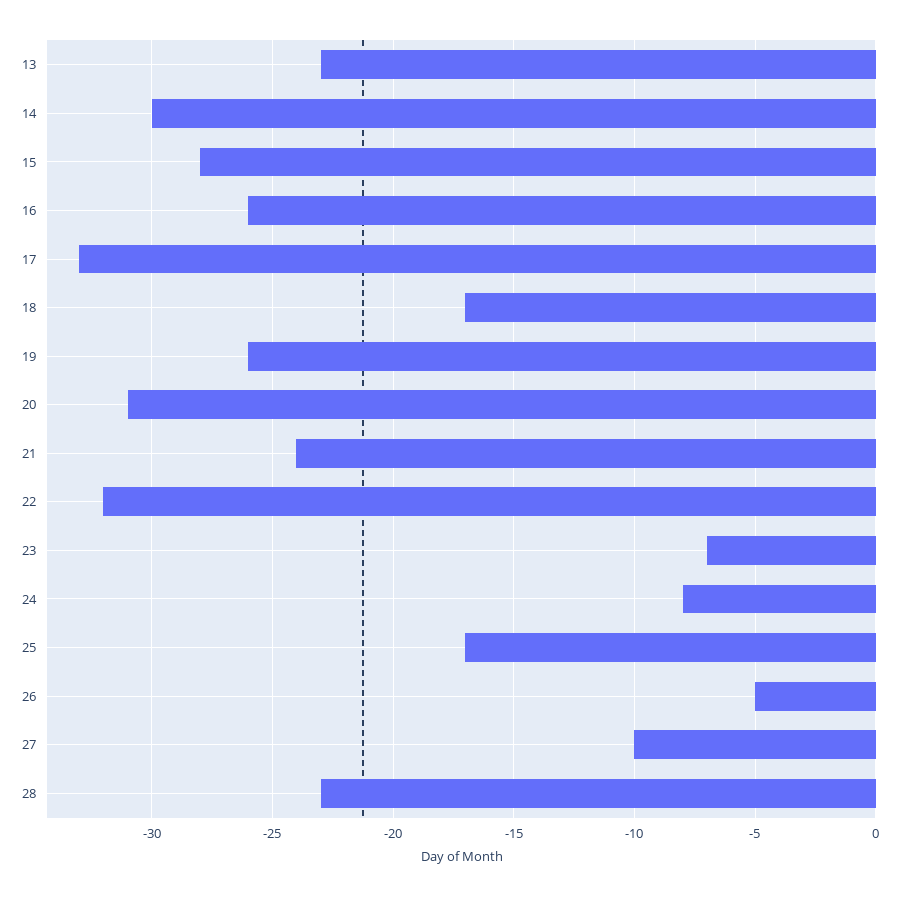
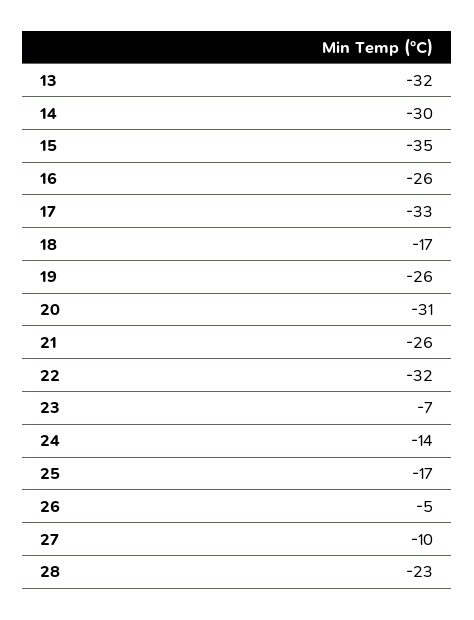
  {
-   "13": -23,
+   "13": -32,
    "14": -30,
-   "15": -28,
+   "15": -35,
    "16": -26,
    "17": -33,
    "18": -17,
    "19": -26,
    "20": -31,
-   "21": -24,
+   "21": -26,
    "22": -32,
    "23": -7,
-   "24": -8,
+   "24": -14,
    "25": -17,
    "26": -5,
    "27": -10,
    "28": -23
  }

